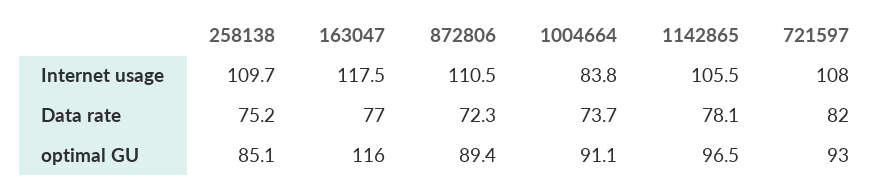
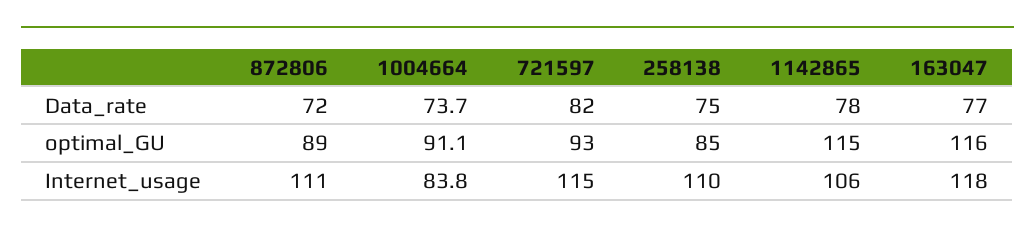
  {
    "258138": {
      "Internet usage": 109.7,
      "Data rate": 75.2,
      "optimal GU": 85.1
    },
    "163047": {
      "Internet usage": 117.5,
      "Data rate": 77,
      "optimal GU": 116
    },
    "872806": {
      "Internet usage": 110.5,
      "Data rate": 72.3,
      "optimal GU": 89.4
    },
    "1004664": {
      "Internet usage": 83.8,
      "Data rate": 73.7,
      "optimal GU": 91.1
    },
    "1142865": {
      "Internet usage": 105.5,
      "Data rate": 78.1,
-     "optimal GU": 96.5
+     "optimal GU": 115
    },
    "721597": {
-     "Internet usage": 108,
+     "Internet usage": 115,
      "Data rate": 82,
      "optimal GU": 93
    }
  }

